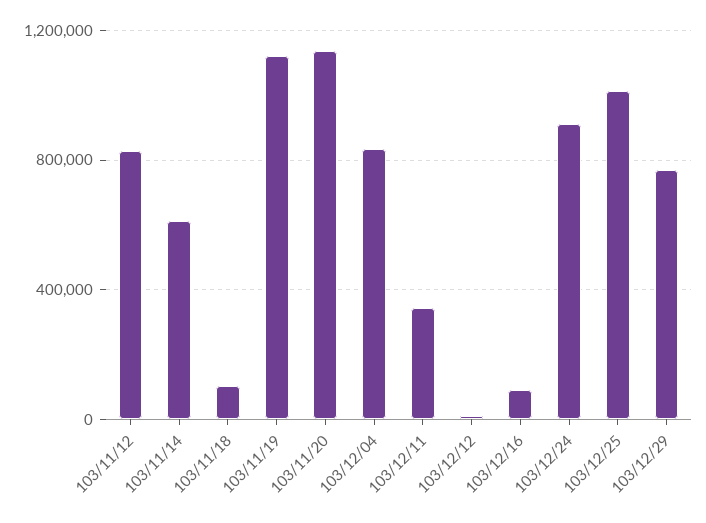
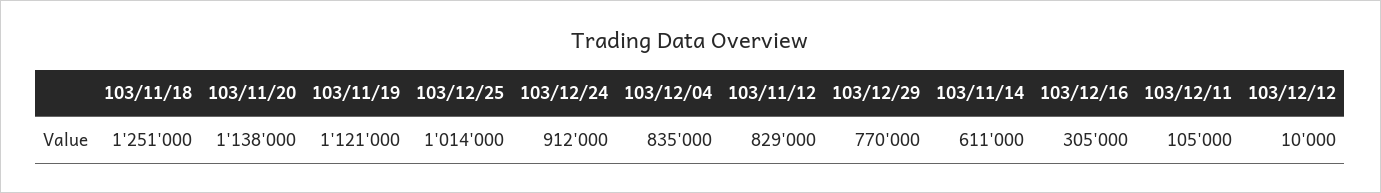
  {
    "103/11/12": 829000,
    "103/11/14": 611000,
-   "103/11/18": 100000,
+   "103/11/18": 1251000,
    "103/11/19": 1121000,
    "103/11/20": 1138000,
    "103/12/04": 835000,
-   "103/12/11": 350000,
+   "103/12/11": 105000,
    "103/12/12": 10000,
-   "103/12/16": 100000,
+   "103/12/16": 305000,
    "103/12/24": 912000,
    "103/12/25": 1014000,
    "103/12/29": 770000
  }

